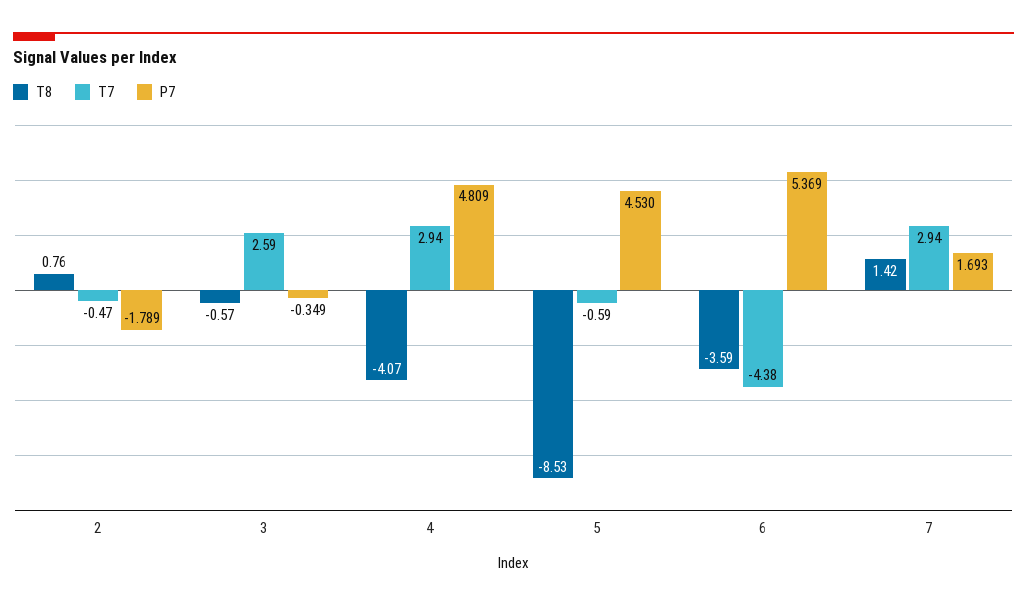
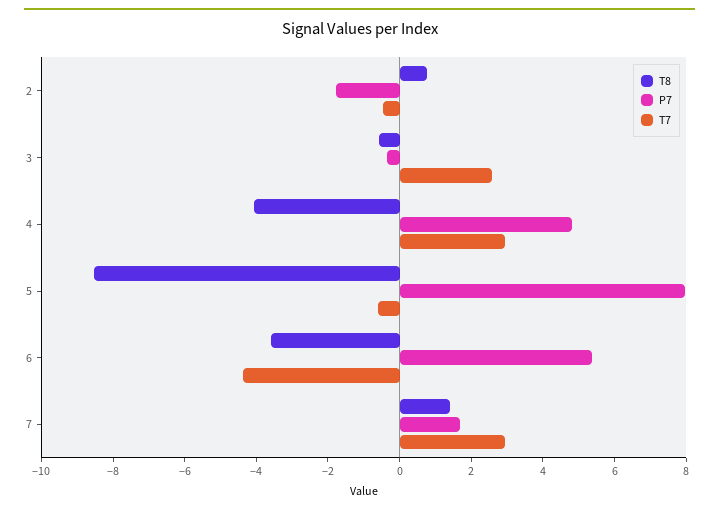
  {
    "T8": {
      "2": 0.76,
      "3": -0.57,
      "4": -4.07,
      "5": -8.53,
      "6": -3.59,
      "7": 1.42
    },
    "T7": {
      "2": -0.47,
      "3": 2.59,
      "4": 2.94,
      "5": -0.59,
      "6": -4.38,
      "7": 2.94
    },
    "P7": {
      "2": -1.789,
      "3": -0.349,
      "4": 4.809,
-     "5": 4.53,
+     "5": 8,
      "6": 5.369,
      "7": 1.693
    }
  }

